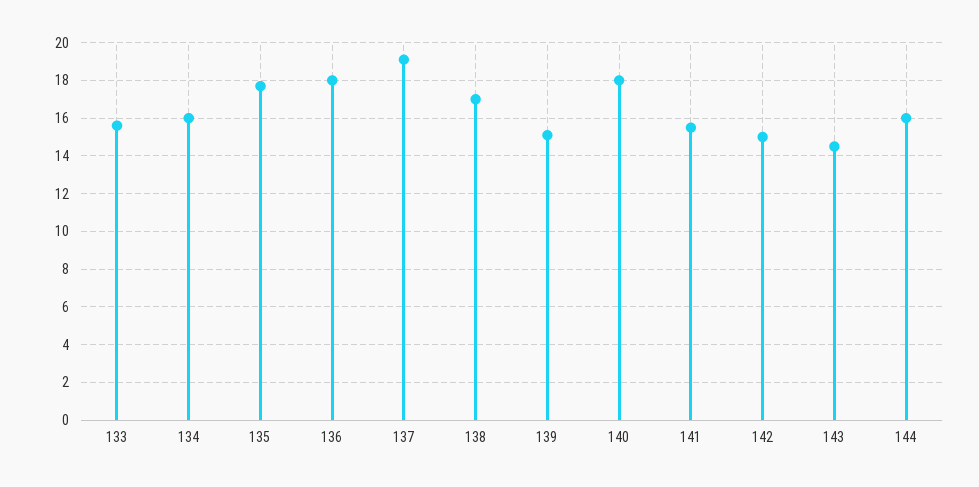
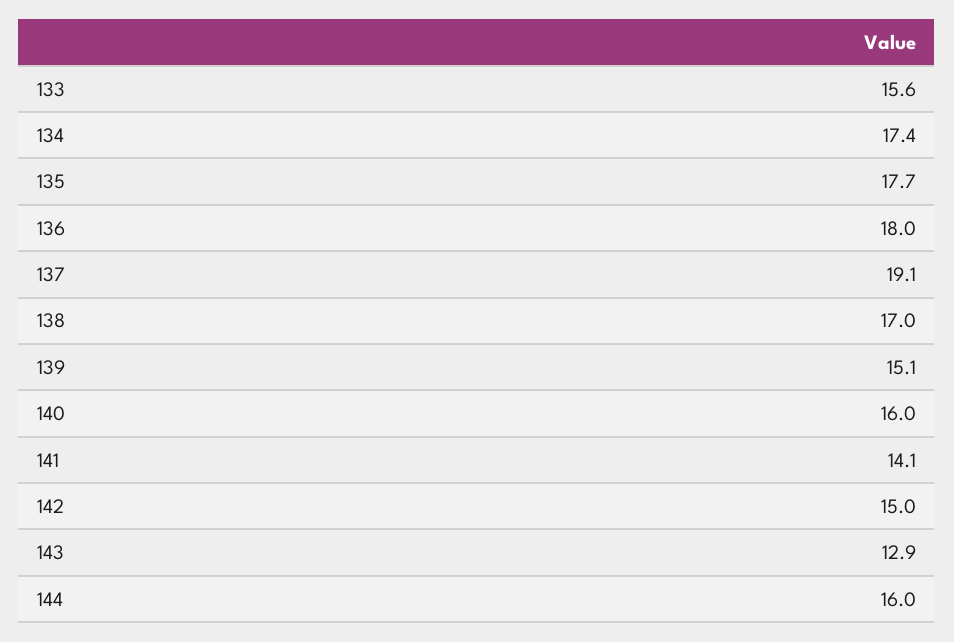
  {
    "133": 15.6,
-   "134": 16,
+   "134": 17.4,
    "135": 17.7,
    "136": 18,
    "137": 19.1,
    "138": 17,
    "139": 15.1,
-   "140": 18,
+   "140": 16,
-   "141": 15.5,
+   "141": 14.1,
    "142": 15,
-   "143": 14.5,
+   "143": 12.9,
    "144": 16
  }

